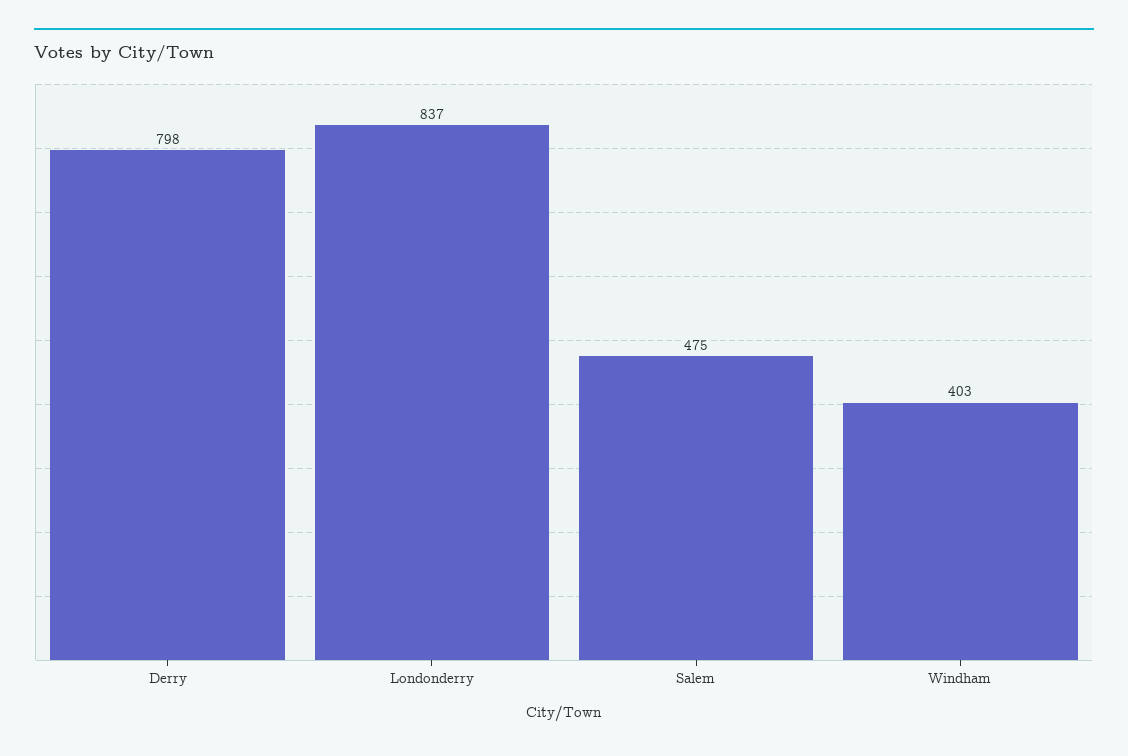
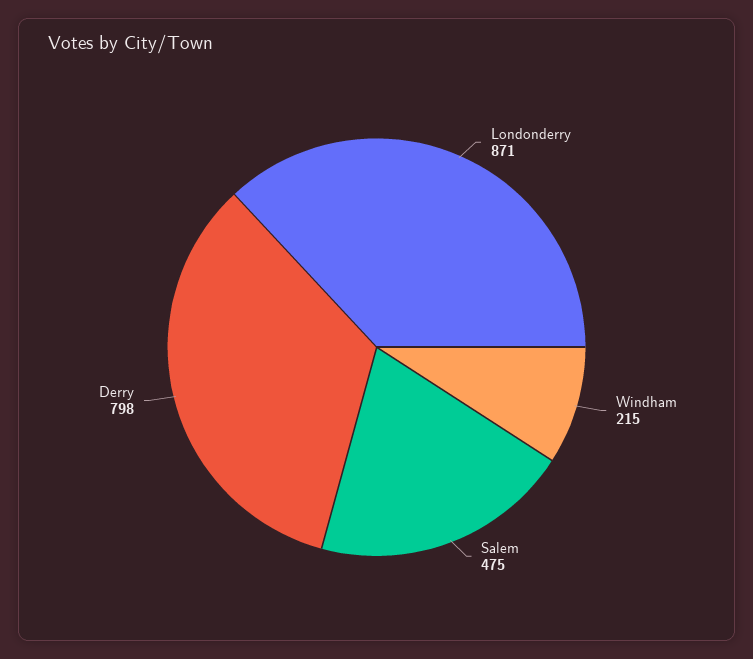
  {
    "Derry": 798,
-   "Londonderry": 837,
+   "Londonderry": 871,
    "Salem": 475,
-   "Windham": 403
+   "Windham": 215
  }

